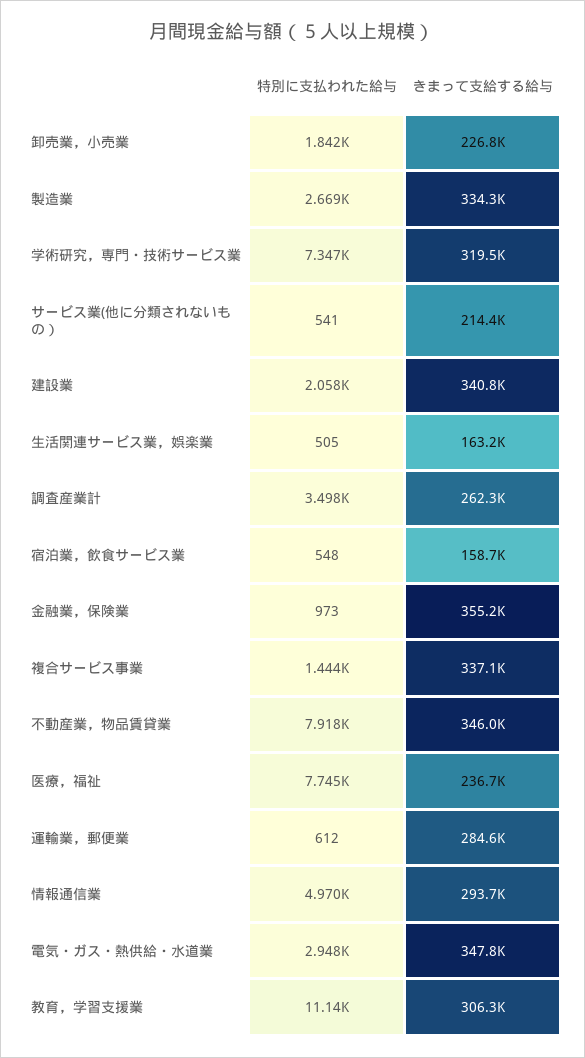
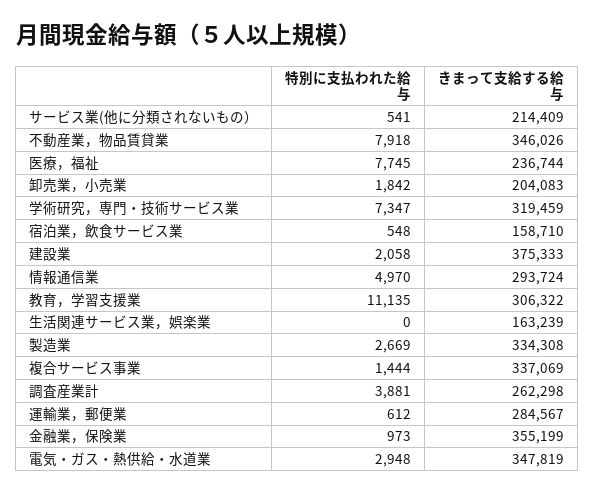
  {
    "特別に支払われた給与": {
      "卸売業，小売業": 1842,
      "製造業": 2669,
      "学術研究，専門・技術サービス業": 7347,
      "サービス業(他に分類されないもの）": 541,
      "建設業": 2058,
-     "生活関連サービス業，娯楽業": 505,
+     "生活関連サービス業，娯楽業": 0,
-     "調査産業計": 3498,
+     "調査産業計": 3881,
      "宿泊業，飲食サービス業": 548,
      "金融業，保険業": 973,
      "複合サービス事業": 1444,
      "不動産業，物品賃貸業": 7918,
      "医療，福祉": 7745,
      "運輸業，郵便業": 612,
      "情報通信業": 4970,
      "電気・ガス・熱供給・水道業": 2948,
      "教育，学習支援業": 11135
    },
    "きまって支給する給与": {
-     "卸売業，小売業": 226800,
+     "卸売業，小売業": 204083,
      "製造業": 334308,
      "学術研究，専門・技術サービス業": 319459,
      "サービス業(他に分類されないもの）": 214409,
-     "建設業": 340800,
+     "建設業": 375333,
      "生活関連サービス業，娯楽業": 163239,
      "調査産業計": 262298,
      "宿泊業，飲食サービス業": 158710,
      "金融業，保険業": 355199,
      "複合サービス事業": 337069,
      "不動産業，物品賃貸業": 346026,
      "医療，福祉": 236744,
      "運輸業，郵便業": 284567,
      "情報通信業": 293724,
      "電気・ガス・熱供給・水道業": 347819,
      "教育，学習支援業": 306322
    }
  }

